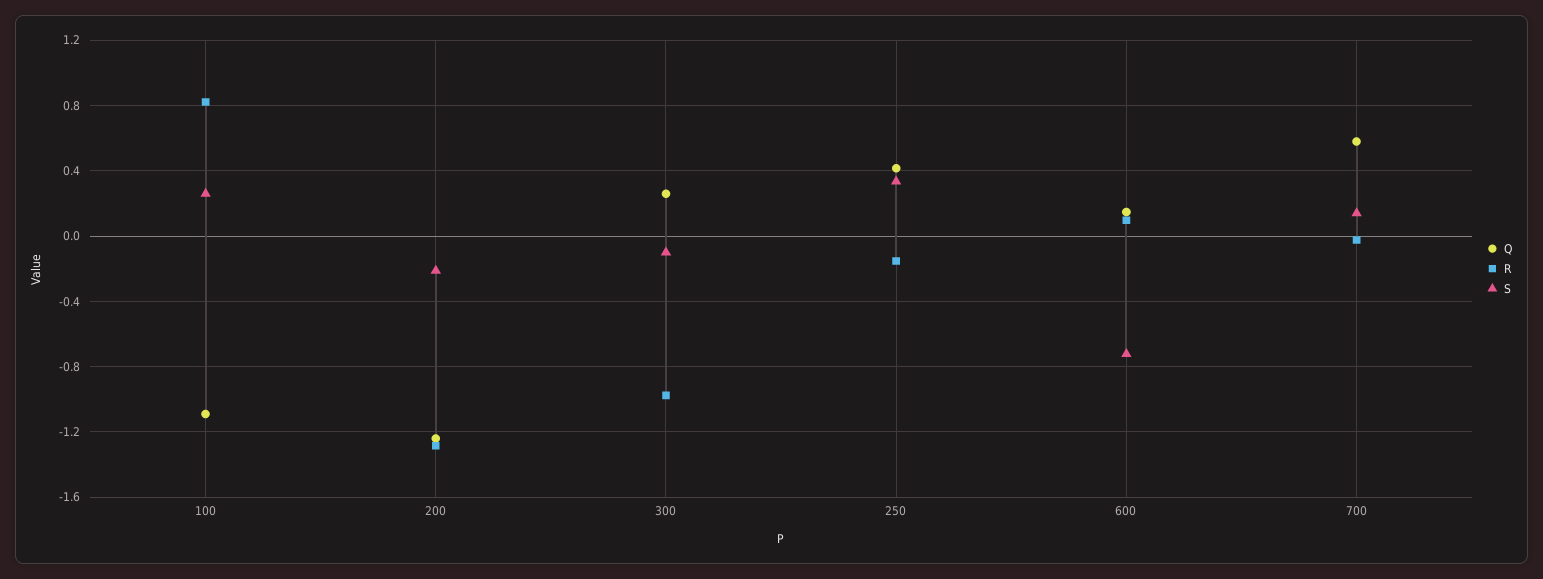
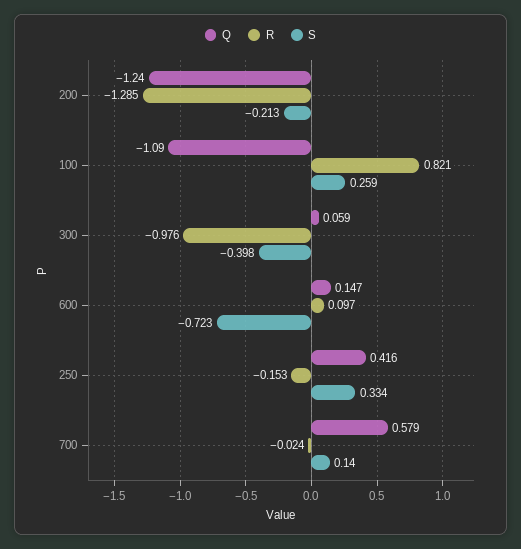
  {
    "Q": {
      "100": -1.09,
      "200": -1.24,
-     "300": 0.25,
+     "300": 0.059,
      "250": 0.416,
      "600": 0.147,
      "700": 0.579
    },
    "R": {
      "100": 0.821,
      "200": -1.285,
      "300": -0.976,
      "250": -0.153,
      "600": 0.097,
      "700": -0.024
    },
    "S": {
      "100": 0.259,
      "200": -0.213,
-     "300": -0.1,
+     "300": -0.398,
      "250": 0.334,
      "600": -0.723,
      "700": 0.14
    }
  }

